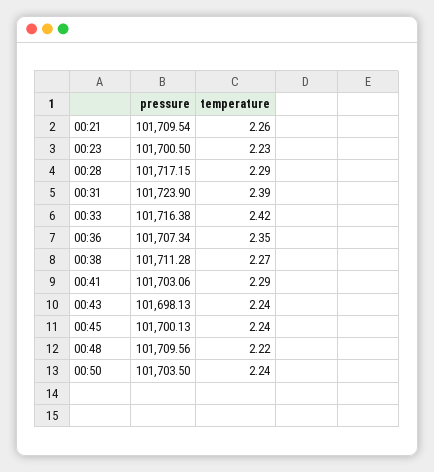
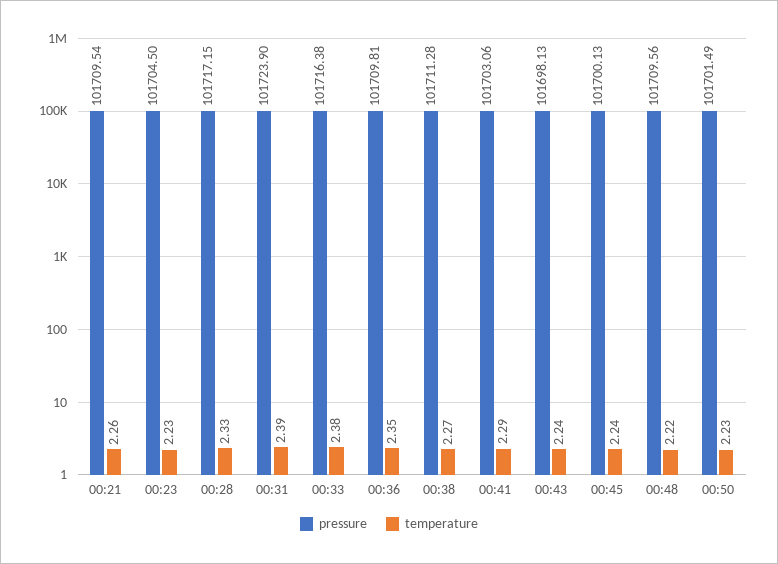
  {
    "pressure": {
      "00:21": 101709.54,
-     "00:23": 101700.5,
+     "00:23": 101704.5,
      "00:28": 101717.15,
      "00:31": 101723.9,
      "00:33": 101716.38,
-     "00:36": 101707.34,
+     "00:36": 101709.81,
      "00:38": 101711.28,
      "00:41": 101703.06,
      "00:43": 101698.13,
      "00:45": 101700.13,
      "00:48": 101709.56,
-     "00:50": 101703.5
+     "00:50": 101701.49
    },
    "temperature": {
      "00:21": 2.26,
      "00:23": 2.23,
-     "00:28": 2.29,
+     "00:28": 2.33,
      "00:31": 2.39,
-     "00:33": 2.42,
+     "00:33": 2.38,
      "00:36": 2.35,
      "00:38": 2.27,
      "00:41": 2.29,
      "00:43": 2.24,
      "00:45": 2.24,
      "00:48": 2.22,
-     "00:50": 2.24
+     "00:50": 2.23
    }
  }

